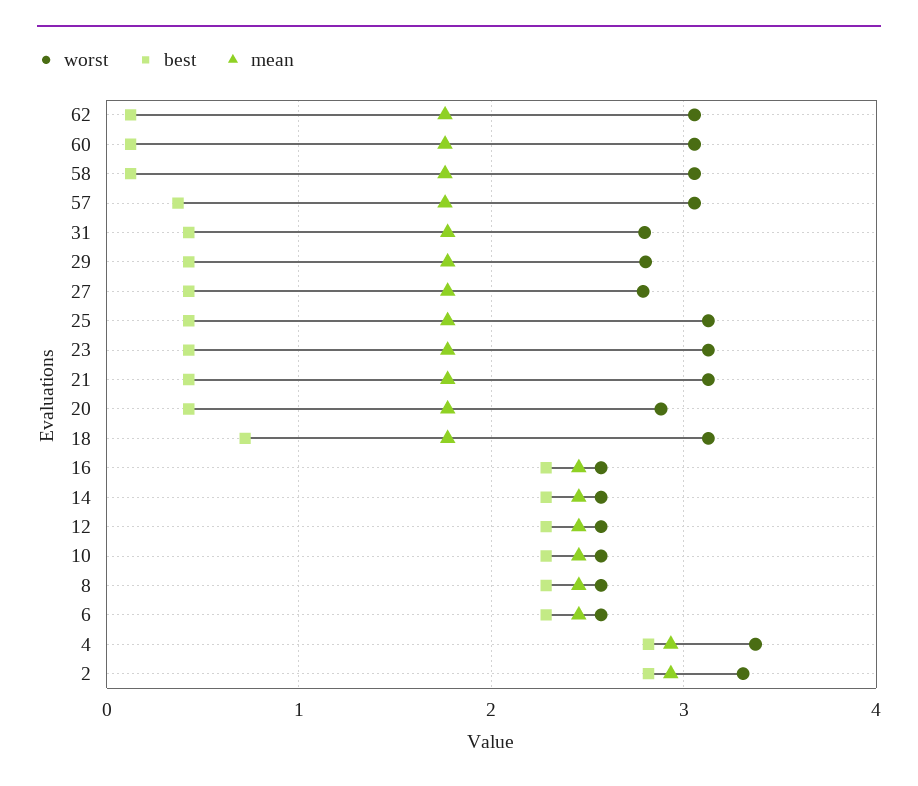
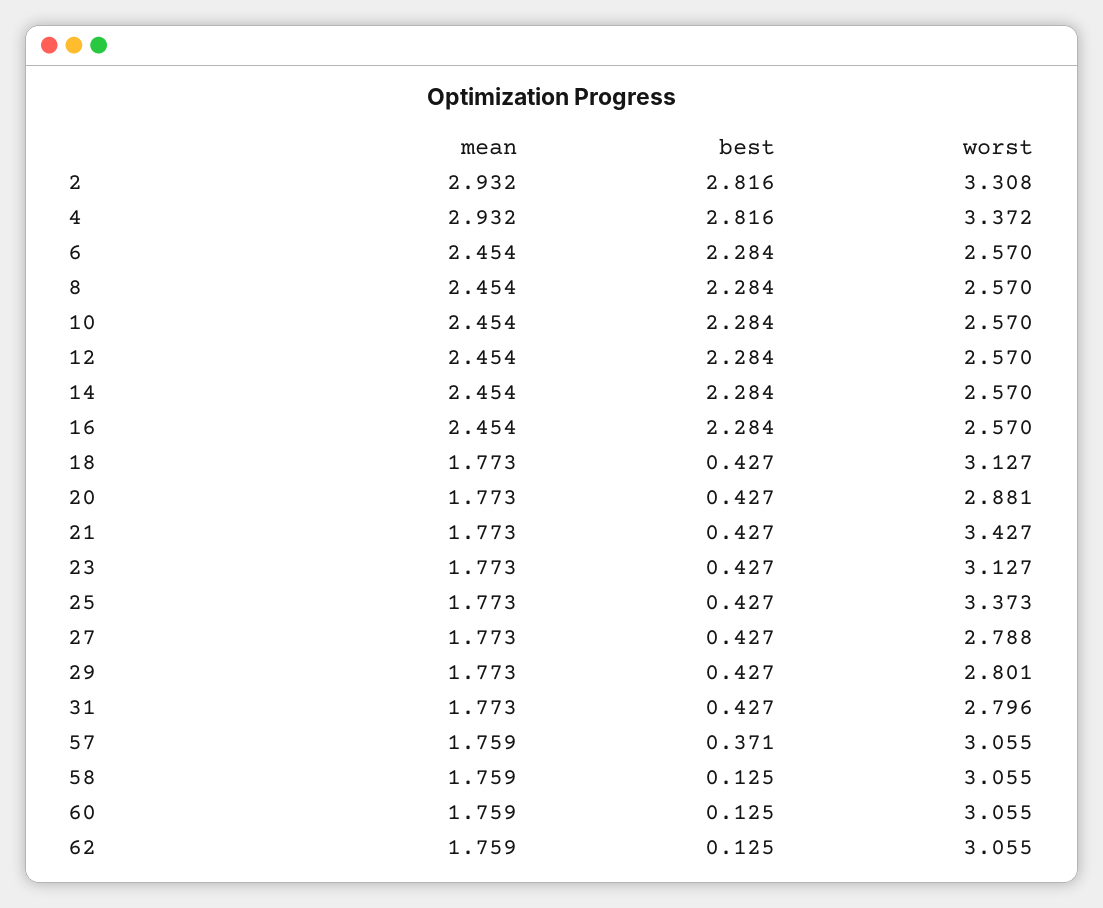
  {
    "worst": {
      "62": 3.055,
      "60": 3.055,
      "58": 3.055,
      "57": 3.055,
      "31": 2.796,
      "29": 2.801,
      "27": 2.788,
-     "25": 3.1,
+     "25": 3.373,
      "23": 3.127,
-     "21": 3.1,
+     "21": 3.427,
      "20": 2.881,
      "18": 3.127,
      "16": 2.57,
      "14": 2.57,
      "12": 2.57,
      "10": 2.57,
      "8": 2.57,
      "6": 2.57,
      "4": 3.372,
      "2": 3.308
    },
    "best": {
      "62": 0.125,
      "60": 0.125,
      "58": 0.125,
      "57": 0.371,
      "31": 0.427,
      "29": 0.427,
      "27": 0.427,
      "25": 0.427,
      "23": 0.427,
      "21": 0.427,
      "20": 0.427,
-     "18": 0.7,
+     "18": 0.427,
      "16": 2.284,
      "14": 2.284,
      "12": 2.284,
      "10": 2.284,
      "8": 2.284,
      "6": 2.284,
      "4": 2.816,
      "2": 2.816
    },
    "mean": {
      "62": 1.759,
      "60": 1.759,
      "58": 1.759,
      "57": 1.759,
      "31": 1.773,
      "29": 1.773,
      "27": 1.773,
      "25": 1.773,
      "23": 1.773,
      "21": 1.773,
      "20": 1.773,
      "18": 1.773,
      "16": 2.454,
      "14": 2.454,
      "12": 2.454,
      "10": 2.454,
      "8": 2.454,
      "6": 2.454,
      "4": 2.932,
      "2": 2.932
    }
  }

